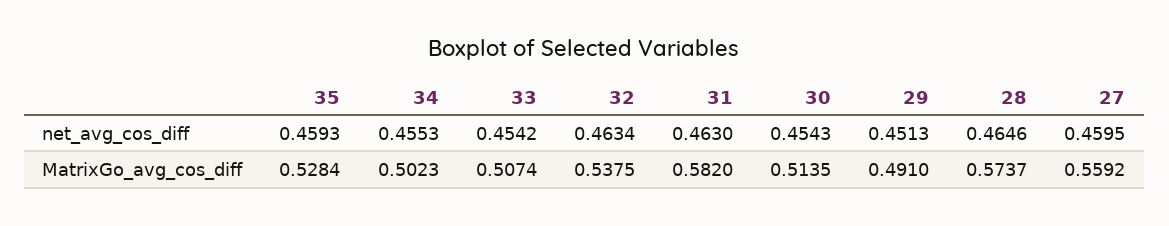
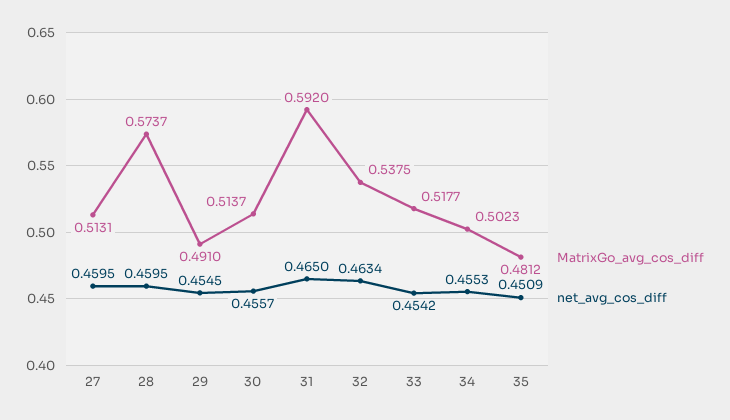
  {
    "net_avg_cos_diff": {
-     "35": 0.4593,
+     "35": 0.4509,
      "34": 0.4553,
      "33": 0.4542,
      "32": 0.4634,
-     "31": 0.463,
+     "31": 0.465,
-     "30": 0.4543,
+     "30": 0.4557,
-     "29": 0.4513,
+     "29": 0.4545,
-     "28": 0.4646,
+     "28": 0.4595,
      "27": 0.4595
    },
    "MatrixGo_avg_cos_diff": {
-     "35": 0.5284,
+     "35": 0.4812,
      "34": 0.5023,
-     "33": 0.5074,
+     "33": 0.5177,
      "32": 0.5375,
-     "31": 0.582,
+     "31": 0.592,
-     "30": 0.5135,
+     "30": 0.5137,
      "29": 0.491,
      "28": 0.5737,
-     "27": 0.5592
+     "27": 0.5131
    }
  }

